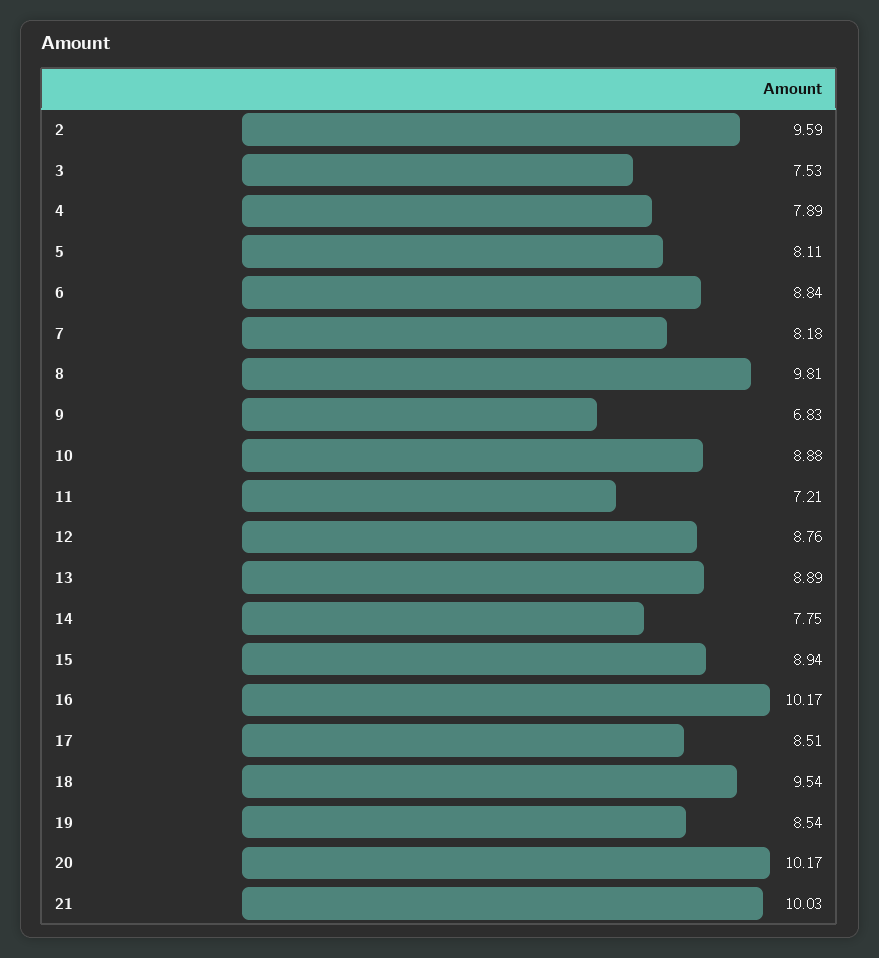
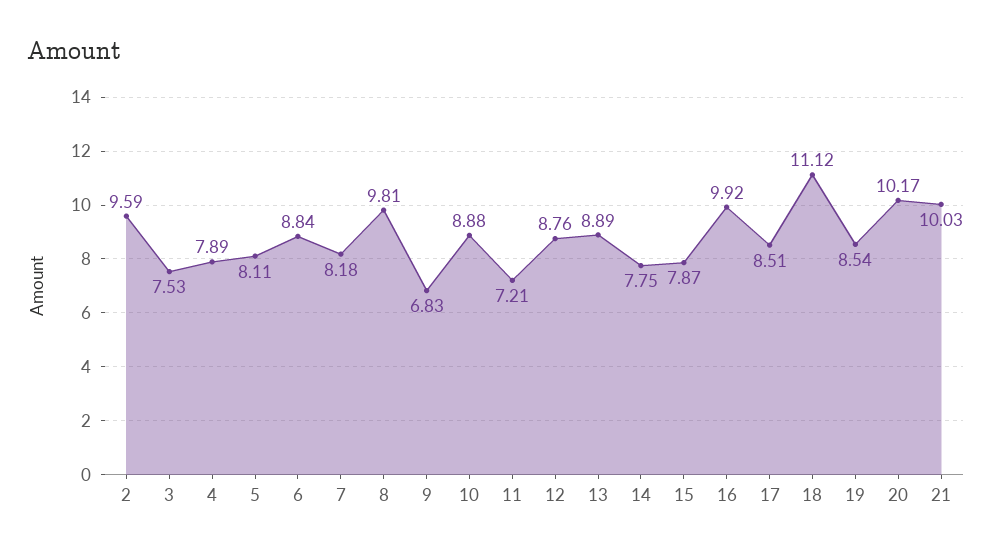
  {
    "2": 9.59,
    "3": 7.53,
    "4": 7.89,
    "5": 8.11,
    "6": 8.84,
    "7": 8.18,
    "8": 9.81,
    "9": 6.83,
    "10": 8.88,
    "11": 7.21,
    "12": 8.76,
    "13": 8.89,
    "14": 7.75,
-   "15": 8.94,
+   "15": 7.87,
-   "16": 10.17,
+   "16": 9.92,
    "17": 8.51,
-   "18": 9.54,
+   "18": 11.12,
    "19": 8.54,
    "20": 10.17,
    "21": 10.03
  }

